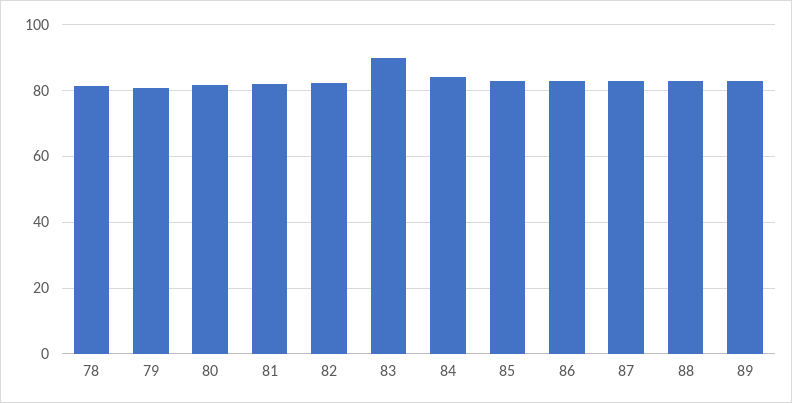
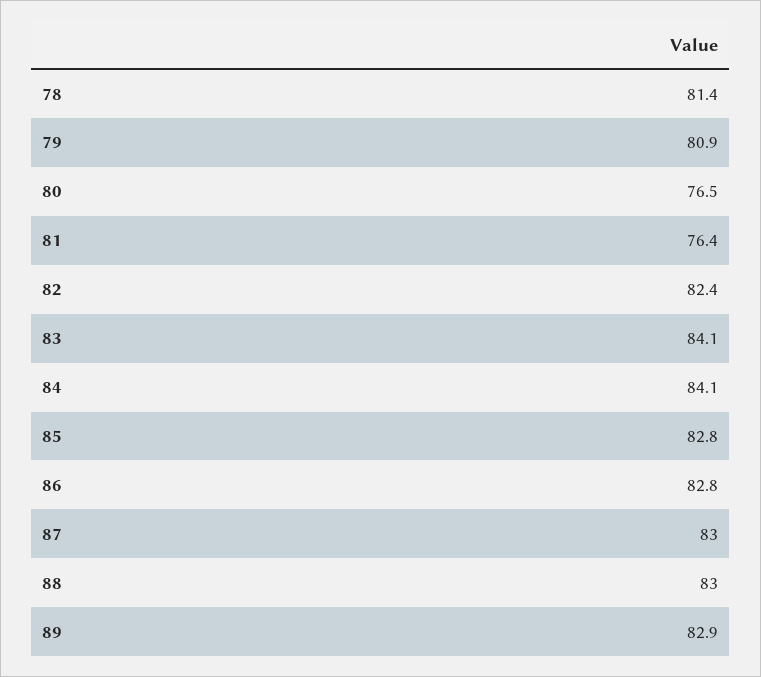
  {
    "78": 81.4,
    "79": 80.9,
-   "80": 82,
+   "80": 76.5,
-   "81": 82,
+   "81": 76.4,
    "82": 82.4,
-   "83": 90,
+   "83": 84.1,
    "84": 84.1,
    "85": 82.8,
    "86": 82.8,
    "87": 83,
    "88": 83,
    "89": 82.9
  }

